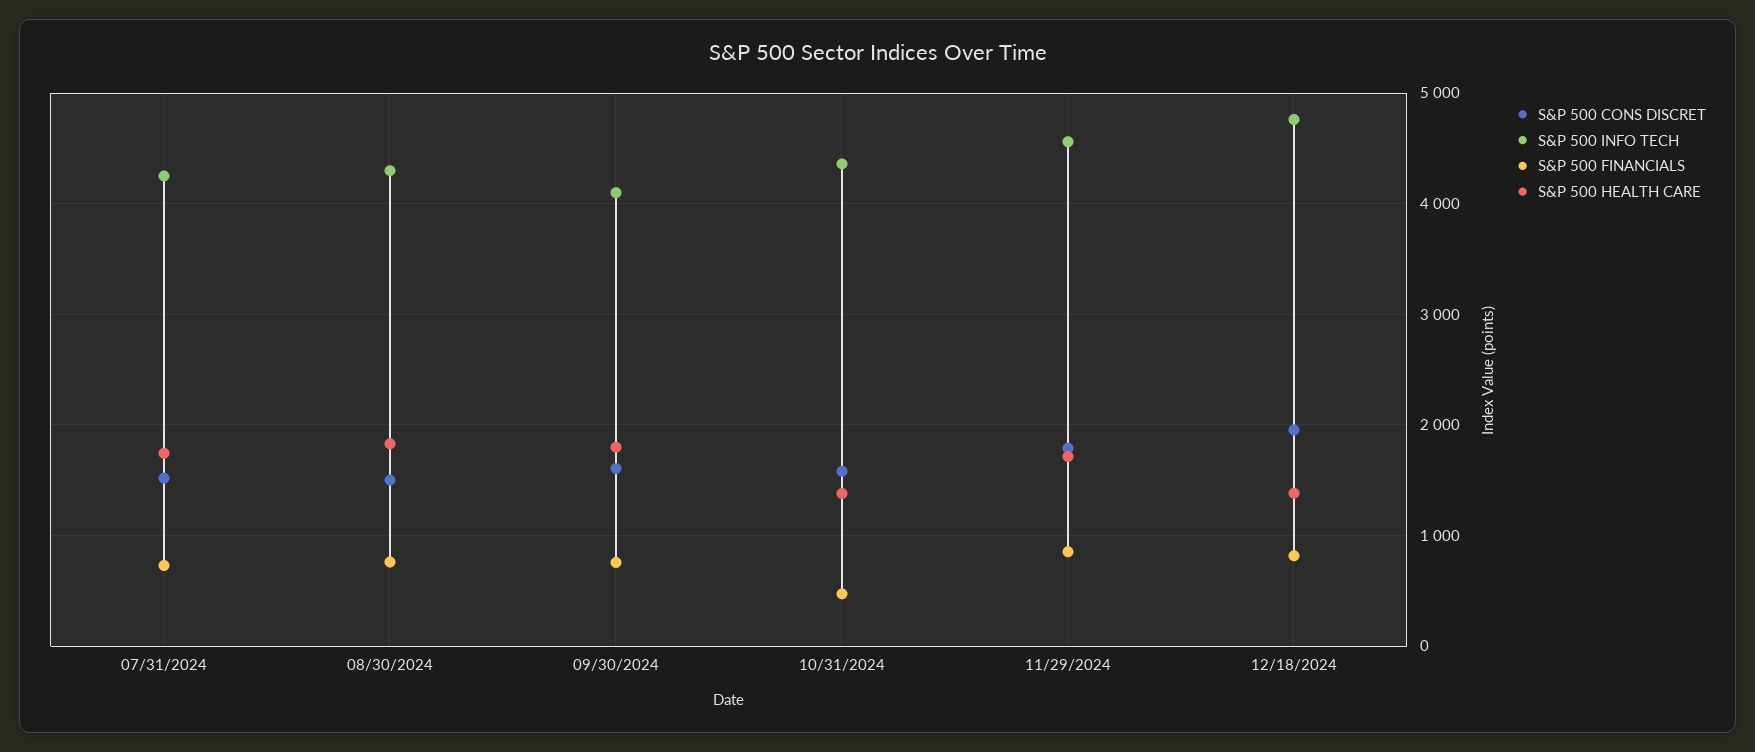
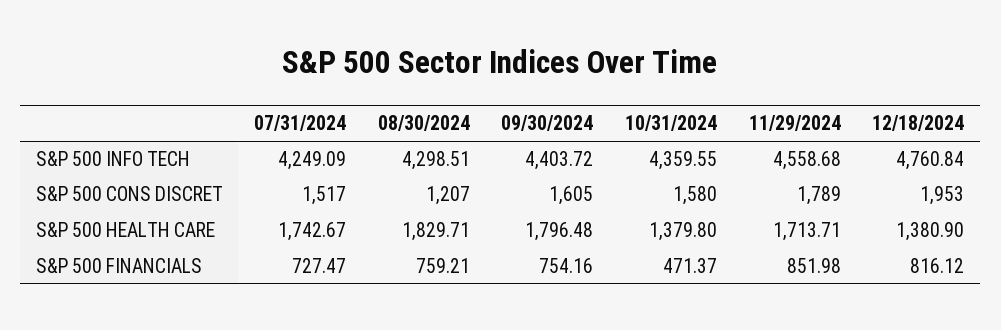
  {
    "S&P 500 CONS DISCRET": {
      "07/31/2024": 1517,
-     "08/30/2024": 1500,
+     "08/30/2024": 1207,
      "09/30/2024": 1605,
      "10/31/2024": 1580,
      "11/29/2024": 1789,
      "12/18/2024": 1953
    },
    "S&P 500 INFO TECH": {
      "07/31/2024": 4249.09,
      "08/30/2024": 4298.51,
-     "09/30/2024": 4100,
+     "09/30/2024": 4403.72,
      "10/31/2024": 4359.55,
      "11/29/2024": 4558.68,
      "12/18/2024": 4760.84
    },
    "S&P 500 FINANCIALS": {
      "07/31/2024": 727.47,
      "08/30/2024": 759.21,
      "09/30/2024": 754.16,
      "10/31/2024": 471.37,
      "11/29/2024": 851.98,
      "12/18/2024": 816.12
    },
    "S&P 500 HEALTH CARE": {
      "07/31/2024": 1742.67,
      "08/30/2024": 1829.71,
      "09/30/2024": 1796.48,
      "10/31/2024": 1379.8,
      "11/29/2024": 1713.71,
      "12/18/2024": 1380.9
    }
  }

